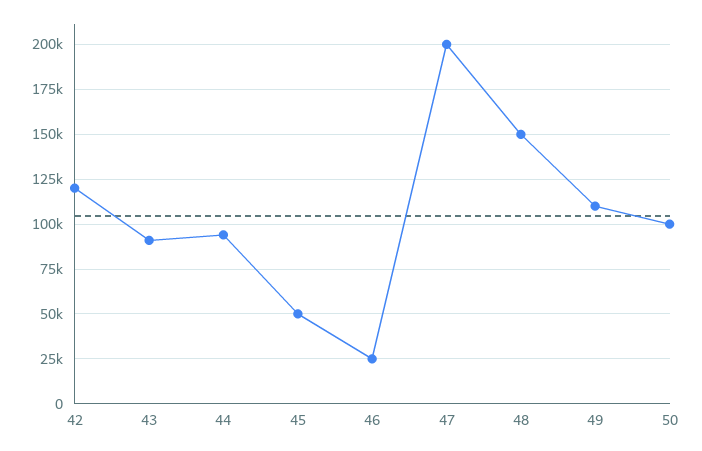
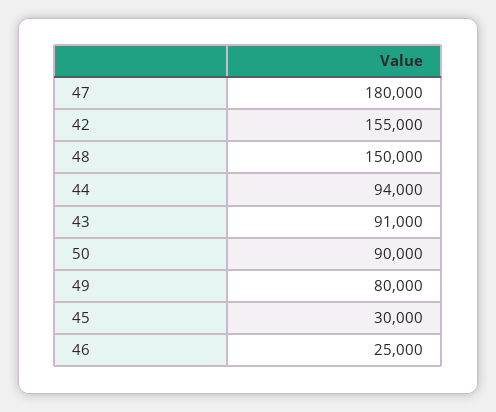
  {
-   "42": 120000,
+   "42": 155000,
    "43": 91000,
    "44": 94000,
-   "45": 50000,
+   "45": 30000,
    "46": 25000,
-   "47": 200000,
+   "47": 180000,
    "48": 150000,
-   "49": 110000,
+   "49": 80000,
-   "50": 100000
+   "50": 90000
  }

